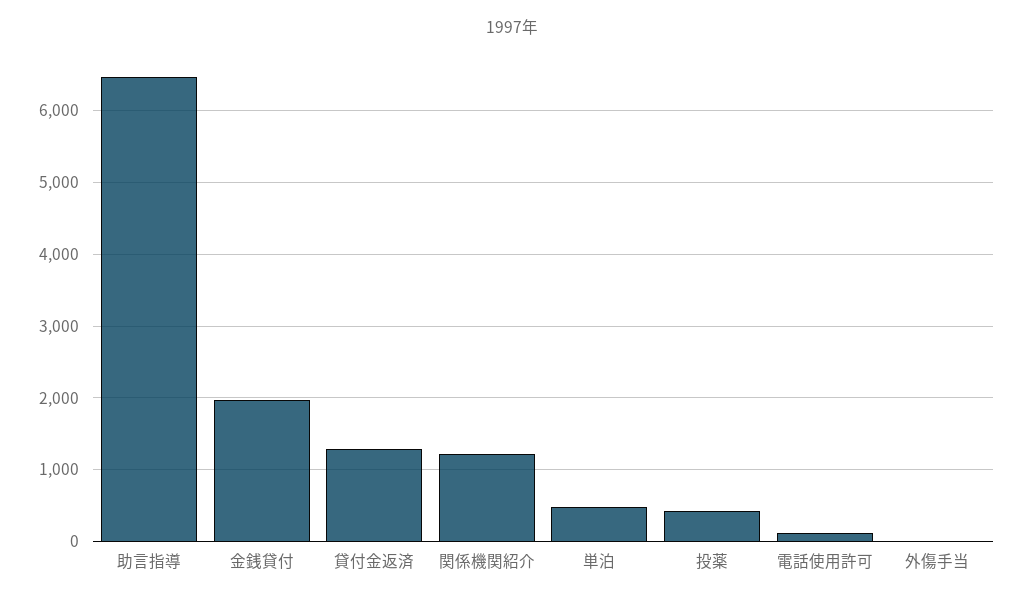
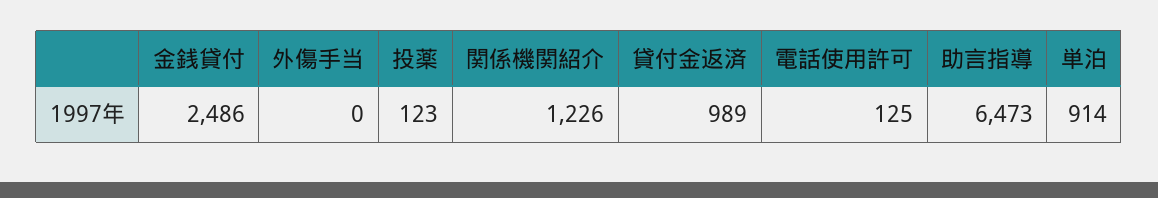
  {
    "助言指導": 6473,
-   "金銭貸付": 2000,
+   "金銭貸付": 2486,
-   "貸付金返済": 1300,
+   "貸付金返済": 989,
    "関係機関紹介": 1226,
-   "単泊": 500,
+   "単泊": 914,
-   "投薬": 400,
+   "投薬": 123,
    "電話使用許可": 125,
    "外傷手当": 0
  }

